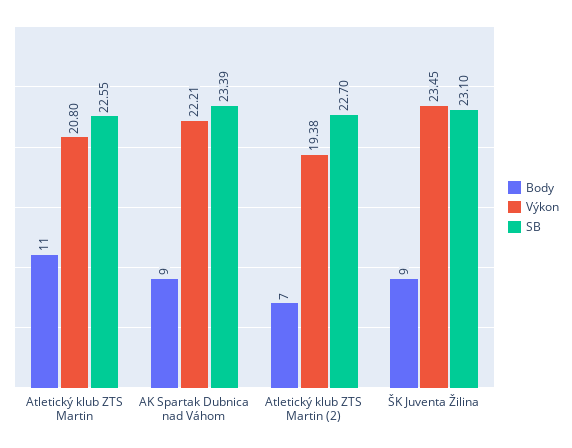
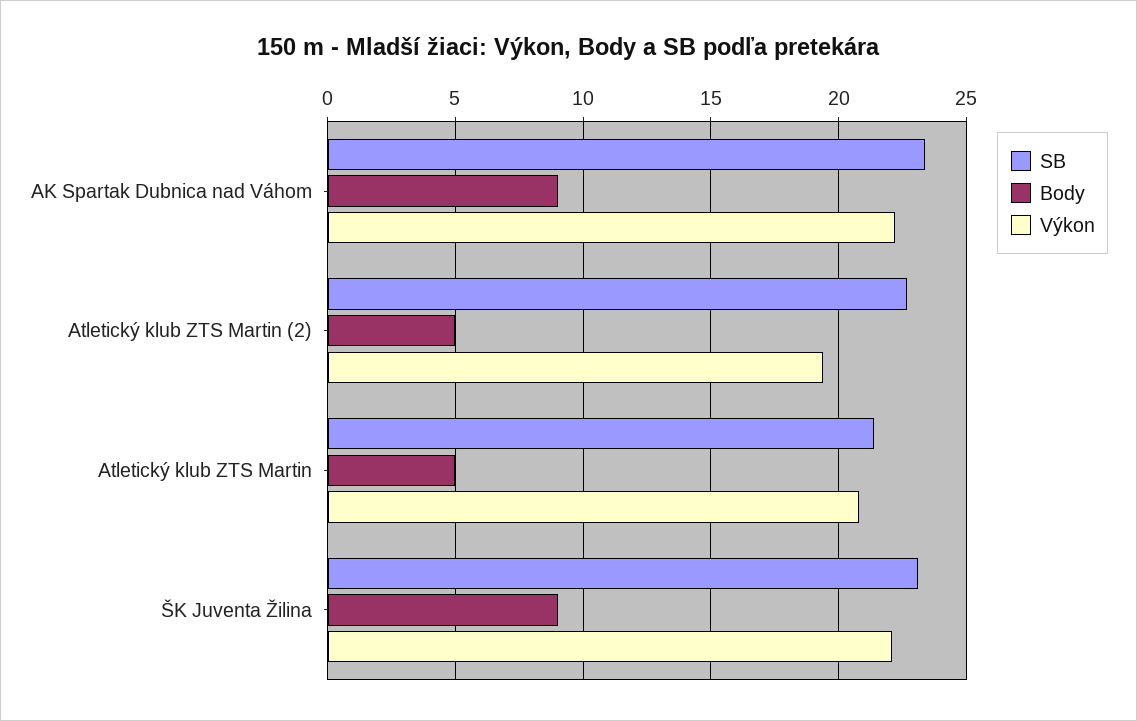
  {
    "Body": {
-     "Atletický klub ZTS Martin": 11,
+     "Atletický klub ZTS Martin": 5,
      "AK Spartak Dubnica nad Váhom": 9,
-     "Atletický klub ZTS Martin (2)": 7,
+     "Atletický klub ZTS Martin (2)": 5,
      "ŠK Juventa Žilina": 9
    },
    "Výkon": {
      "Atletický klub ZTS Martin": 20.8,
      "AK Spartak Dubnica nad Váhom": 22.21,
      "Atletický klub ZTS Martin (2)": 19.38,
-     "ŠK Juventa Žilina": 23.45
+     "ŠK Juventa Žilina": 22
    },
    "SB": {
-     "Atletický klub ZTS Martin": 22.55,
+     "Atletický klub ZTS Martin": 21.5,
      "AK Spartak Dubnica nad Váhom": 23.39,
      "Atletický klub ZTS Martin (2)": 22.7,
      "ŠK Juventa Žilina": 23.1
    }
  }

